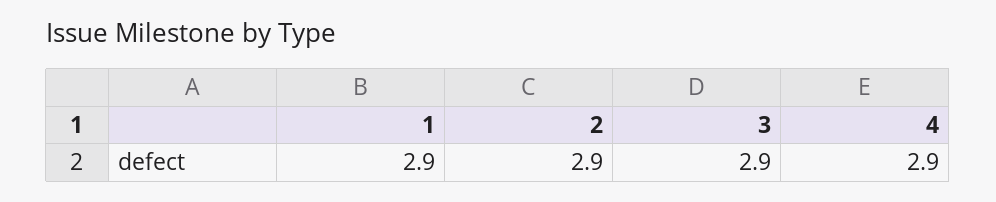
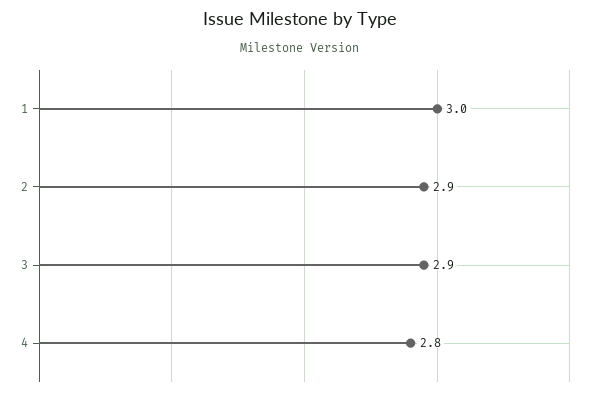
  {
-   "1": 2.9,
+   "1": 3,
    "2": 2.9,
    "3": 2.9,
-   "4": 2.9
+   "4": 2.8
  }

